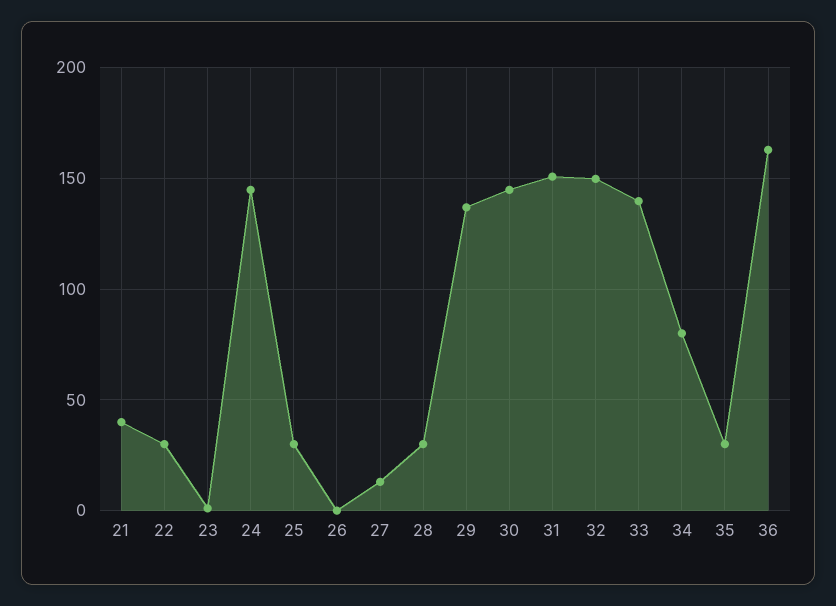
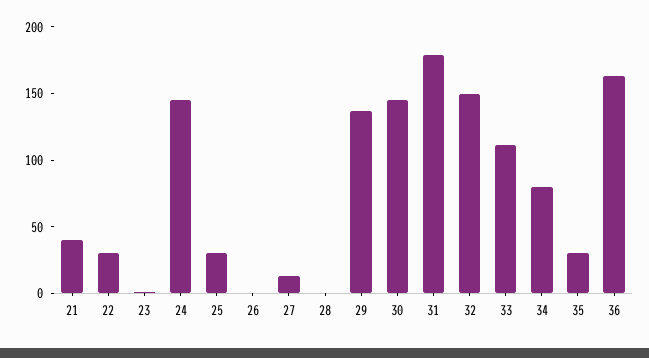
  {
    "21": 40,
    "22": 30,
    "23": 0,
    "24": 145,
    "25": 30,
    "26": 0,
    "27": 15,
-   "28": 30,
+   "28": 0,
    "29": 135,
    "30": 145,
-   "31": 150,
+   "31": 180,
    "32": 150,
-   "33": 140,
+   "33": 110,
    "34": 80,
    "35": 30,
    "36": 165
  }

